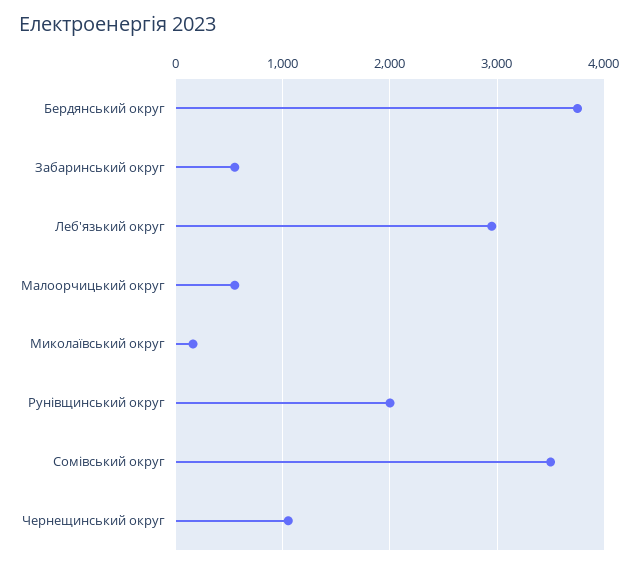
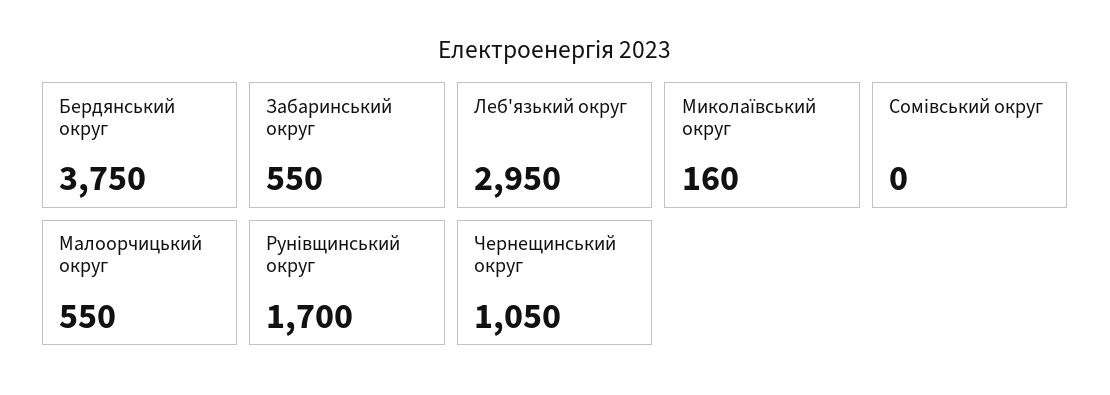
  {
    "Бердянський округ": 3750,
    "Забаринський округ": 550,
    "Леб'язький округ": 2950,
    "Малоорчицький округ": 550,
    "Миколаївський округ": 160,
-   "Рунівщинський округ": 2000,
+   "Рунівщинський округ": 1700,
-   "Сомівський округ": 3500,
+   "Сомівський округ": 0,
    "Чернещинський округ": 1050
  }

